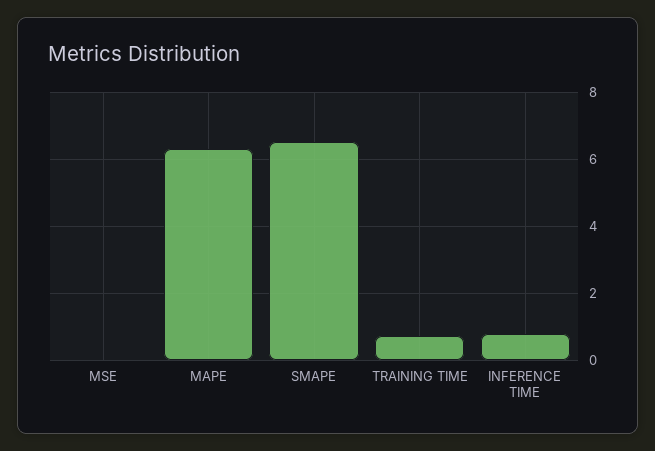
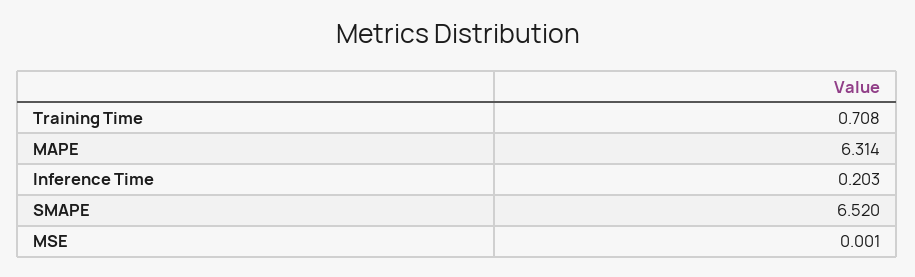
  {
    "MSE": 0.001,
    "MAPE": 6.314,
    "SMAPE": 6.52,
    "TRAINING TIME": 0.708,
-   "INFERENCE TIME": 0.8
+   "INFERENCE TIME": 0.203
  }

